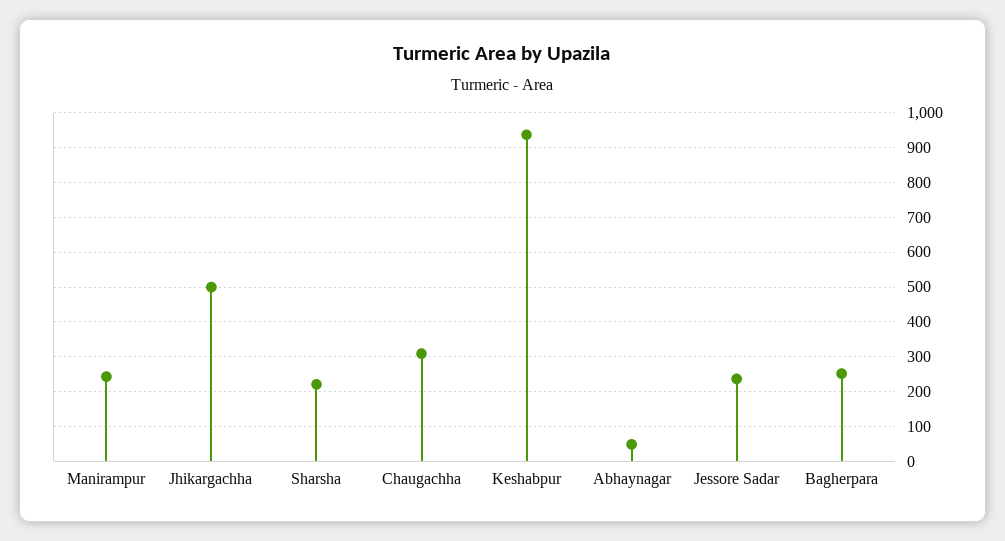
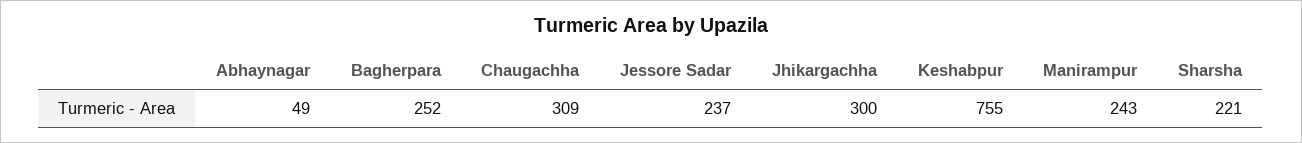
  {
    "Manirampur": 243,
-   "Jhikargachha": 500,
+   "Jhikargachha": 300,
    "Sharsha": 221,
    "Chaugachha": 309,
-   "Keshabpur": 940,
+   "Keshabpur": 755,
    "Abhaynagar": 49,
    "Jessore Sadar": 237,
    "Bagherpara": 252
  }

